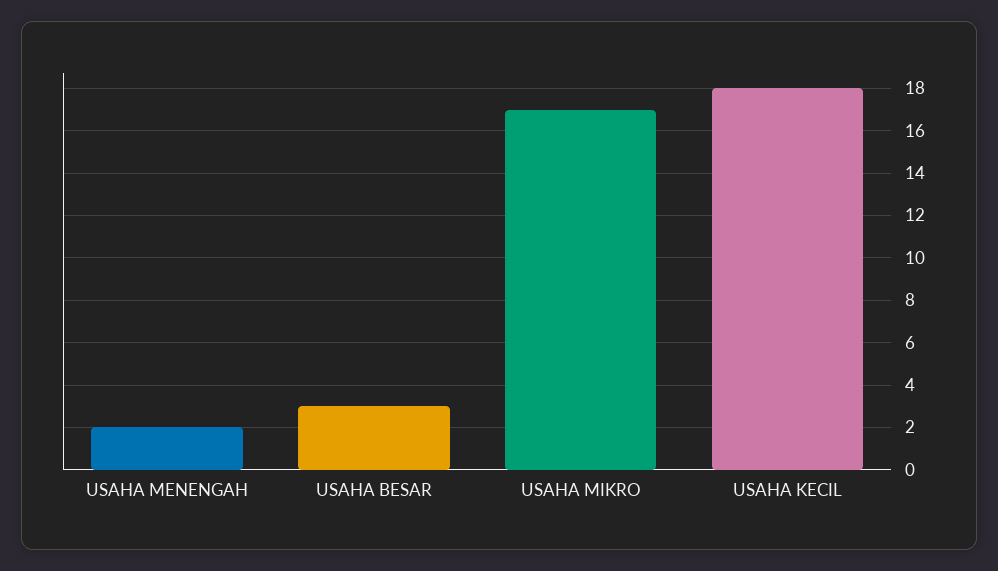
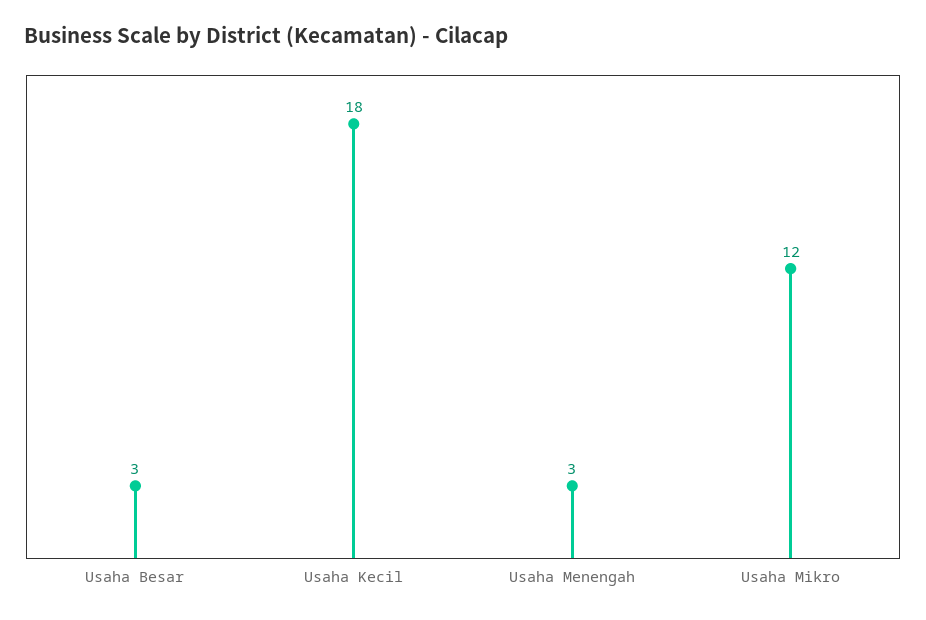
  {
-   "USAHA MENENGAH": 2,
+   "USAHA MENENGAH": 3,
    "USAHA BESAR": 3,
-   "USAHA MIKRO": 17,
+   "USAHA MIKRO": 12,
    "USAHA KECIL": 18
  }

